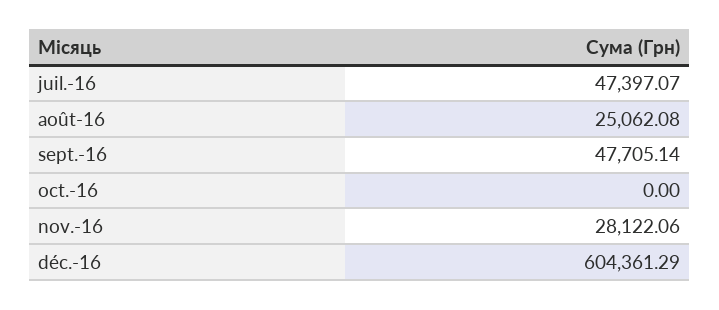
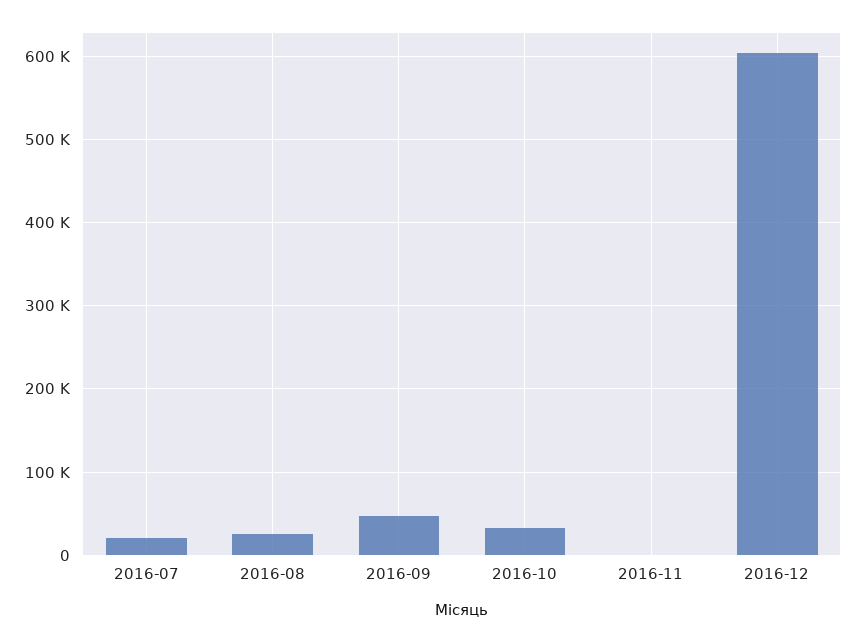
  {
-   "juil.-16": 47397.07,
+   "juil.-16": 20000,
    "août-16": 25062.08,
    "sept.-16": 47705.14,
-   "oct.-16": 0,
+   "oct.-16": 30000,
-   "nov.-16": 28122.06,
+   "nov.-16": 0,
    "déc.-16": 604361.29
  }

